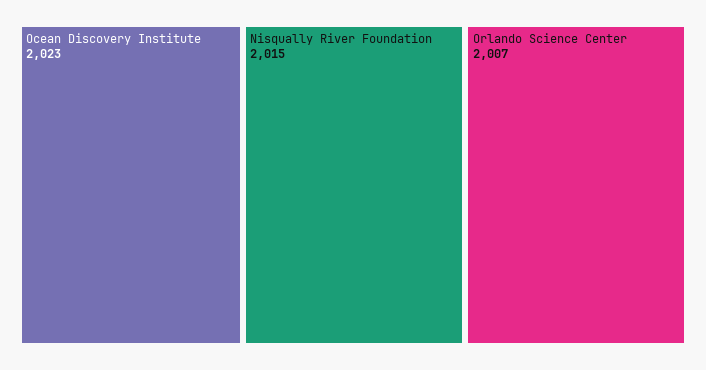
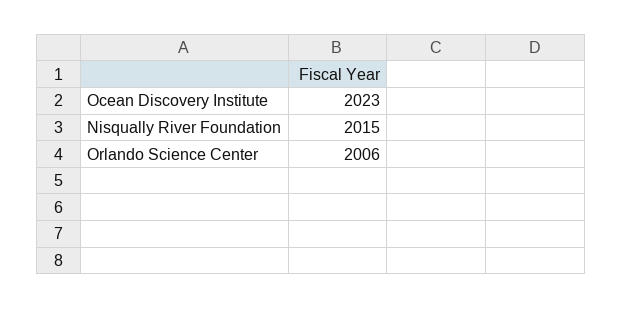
  {
    "Ocean Discovery Institute": 2023,
    "Nisqually River Foundation": 2015,
-   "Orlando Science Center": 2007
+   "Orlando Science Center": 2006
  }

